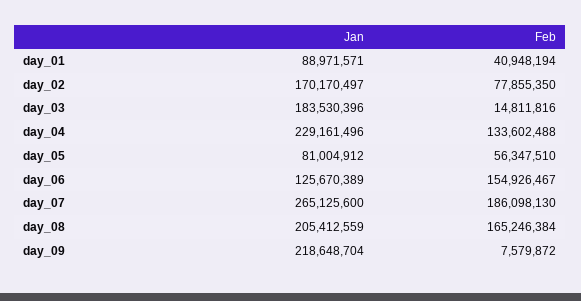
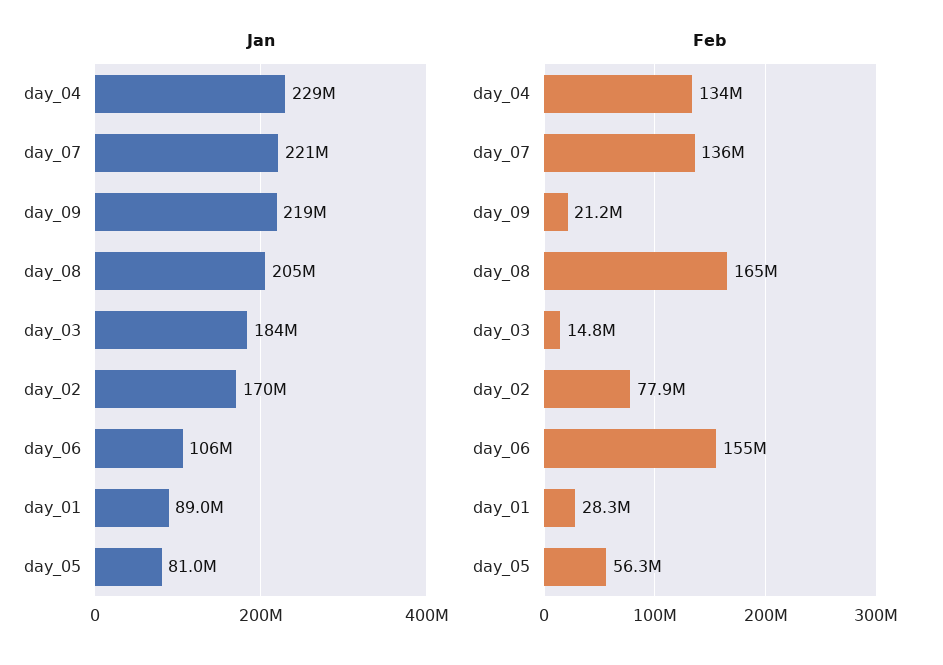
  {
    "Jan": {
      "day_01": 88971571,
      "day_02": 170170497,
      "day_03": 183530396,
      "day_04": 229161496,
      "day_05": 81004912,
-     "day_06": 125670389,
+     "day_06": 106000000,
-     "day_07": 265125600,
+     "day_07": 221000000,
      "day_08": 205412559,
      "day_09": 218648704
    },
    "Feb": {
-     "day_01": 40948194,
+     "day_01": 28300000,
      "day_02": 77855350,
      "day_03": 14811816,
      "day_04": 133602488,
      "day_05": 56347510,
      "day_06": 154926467,
-     "day_07": 186098130,
+     "day_07": 136000000,
      "day_08": 165246384,
-     "day_09": 7579872
+     "day_09": 21200000
    }
  }

